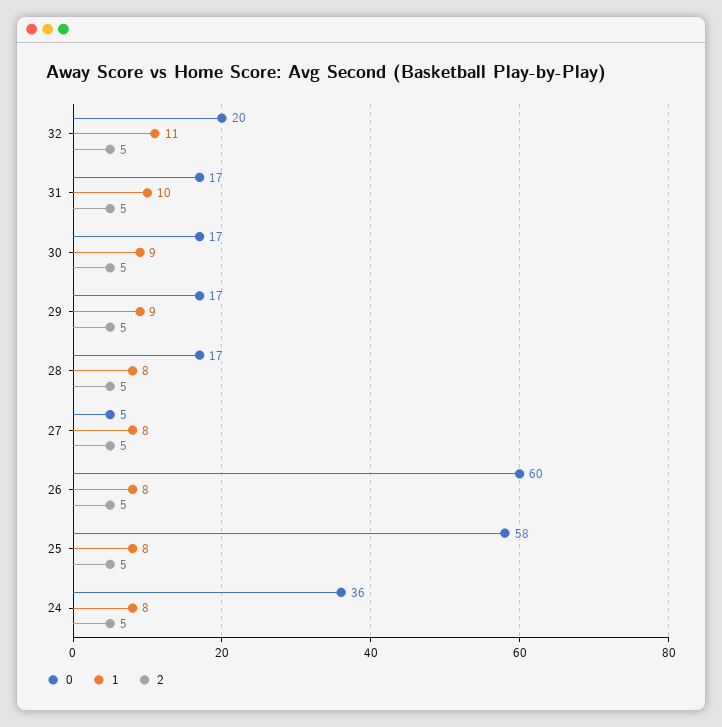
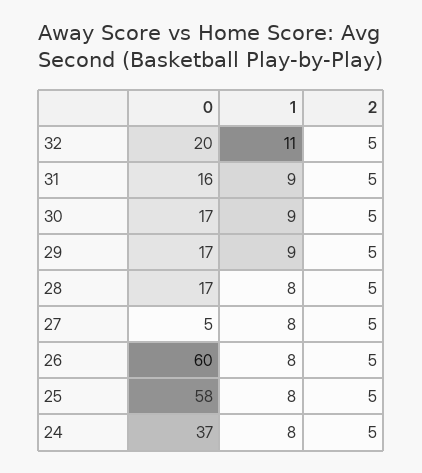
  {
    "0": {
      "32": 20,
-     "31": 17,
+     "31": 16,
      "30": 17,
      "29": 17,
      "28": 17,
      "27": 5,
      "26": 60,
      "25": 58,
-     "24": 36
+     "24": 37
    },
    "1": {
      "32": 11,
-     "31": 10,
+     "31": 9,
      "30": 9,
      "29": 9,
      "28": 8,
      "27": 8,
      "26": 8,
      "25": 8,
      "24": 8
    },
    "2": {
      "32": 5,
      "31": 5,
      "30": 5,
      "29": 5,
      "28": 5,
      "27": 5,
      "26": 5,
      "25": 5,
      "24": 5
    }
  }

